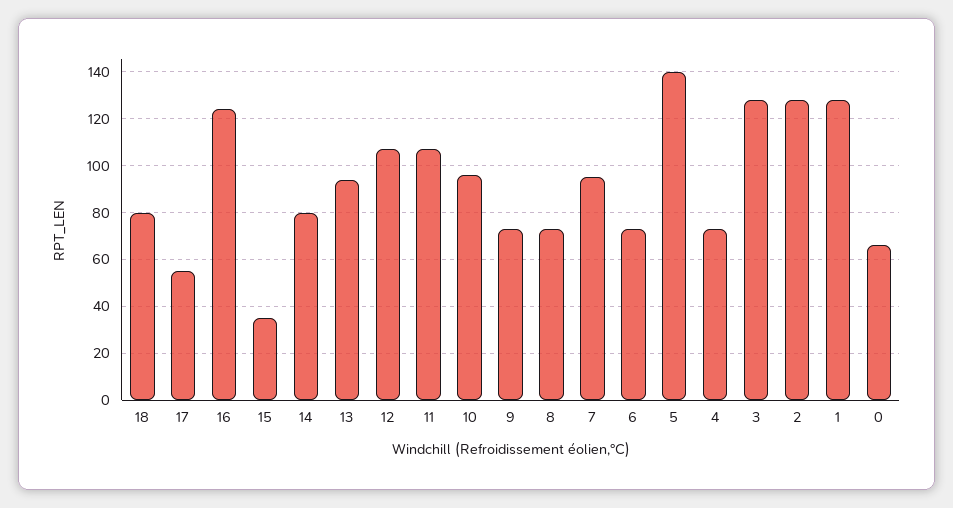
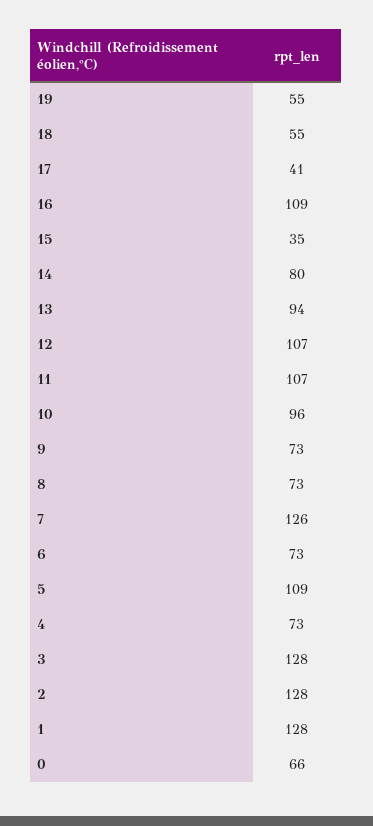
  {
-   "18": 80,
+   "18": 55,
-   "17": 55,
+   "17": 41,
-   "16": 125,
+   "16": 109,
    "15": 35,
    "14": 80,
    "13": 94,
    "12": 107,
    "11": 107,
    "10": 96,
    "9": 73,
    "8": 73,
-   "7": 95,
+   "7": 126,
    "6": 73,
-   "5": 140,
+   "5": 109,
    "4": 73,
    "3": 128,
    "2": 128,
    "1": 128,
-   "0": 66
+   "0": 66,
+   "19": 55
  }

